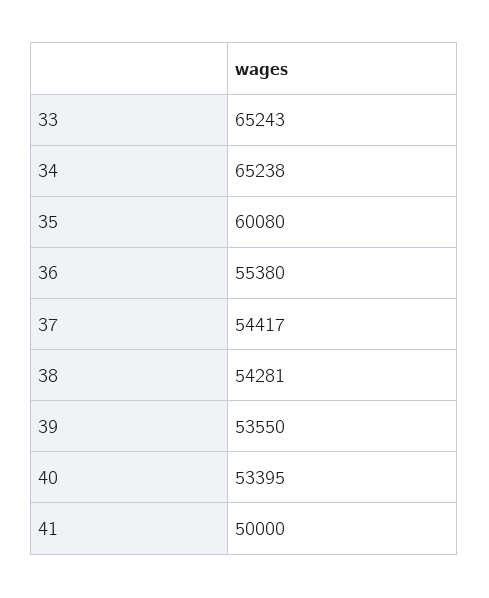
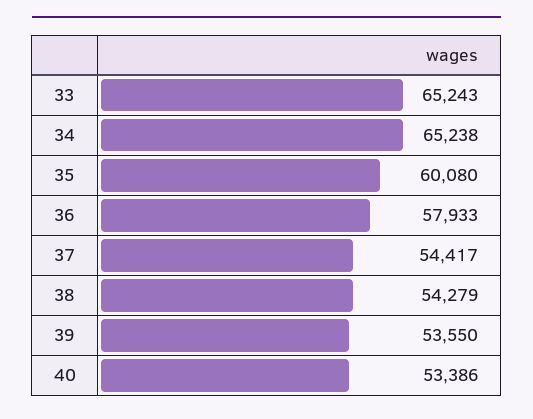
  {
    "33": 65243,
    "34": 65238,
    "35": 60080,
-   "36": 55380,
+   "36": 57933,
    "37": 54417,
-   "38": 54281,
+   "38": 54279,
    "39": 53550,
-   "40": 53395,
+   "40": 53386
-   "41": 50000
  }

